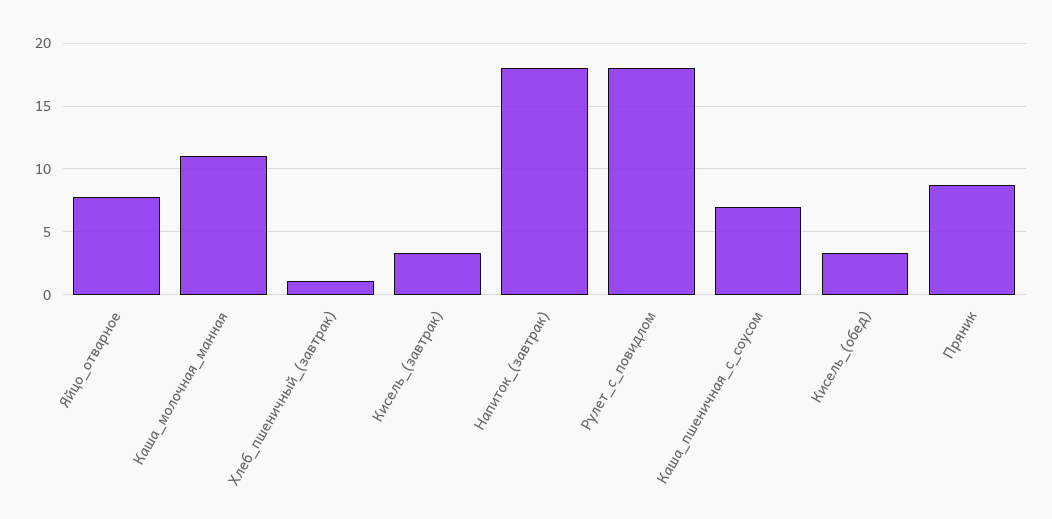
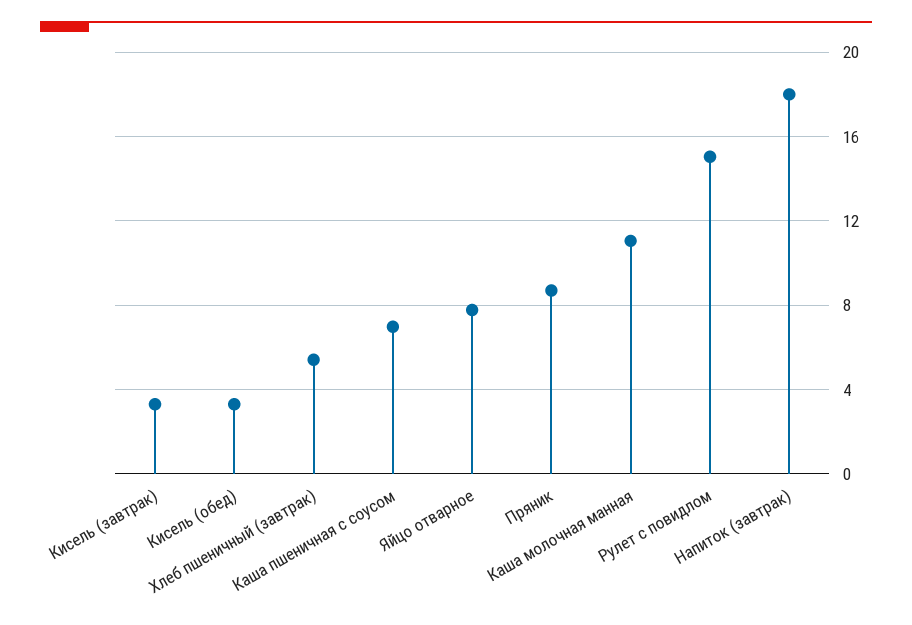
  {
    "Яйцо_отварное": 8,
    "Каша_молочная_манная": 11,
-   "Хлеб_пшеничный_(завтрак)": 1,
+   "Хлеб_пшеничный_(завтрак)": 5.5,
    "Кисель_(завтрак)": 3.5,
    "Напиток_(завтрак)": 18,
-   "Рулет_с_повидлом": 18,
+   "Рулет_с_повидлом": 15,
    "Каша_пшеничная_с_соусом": 7,
    "Кисель_(обед)": 3.5,
    "Пряник": 8.5
  }

